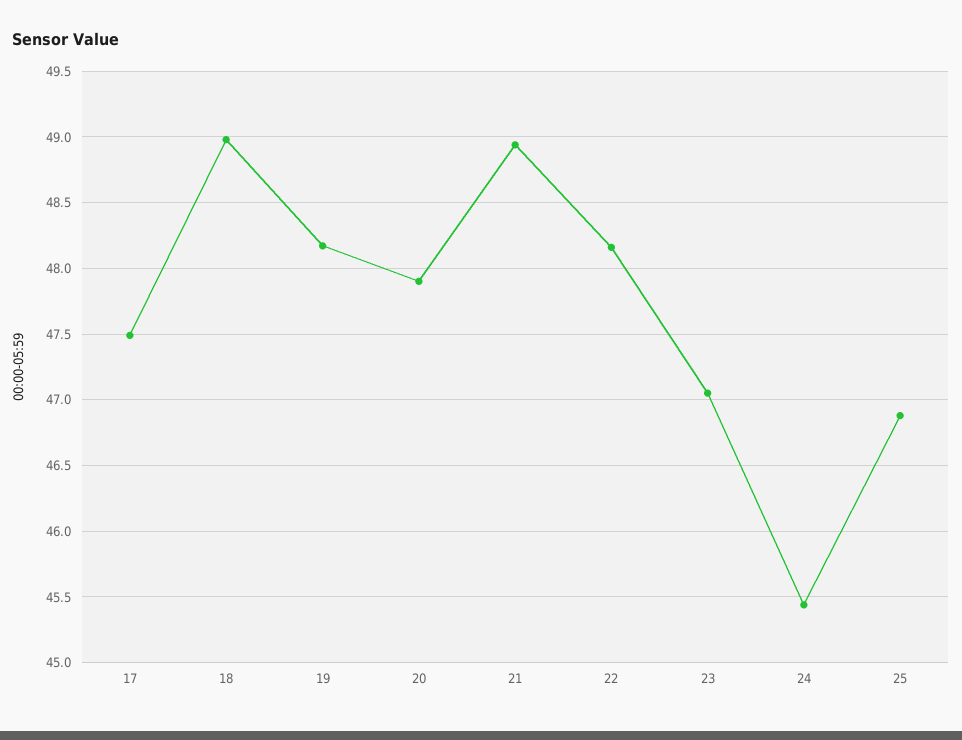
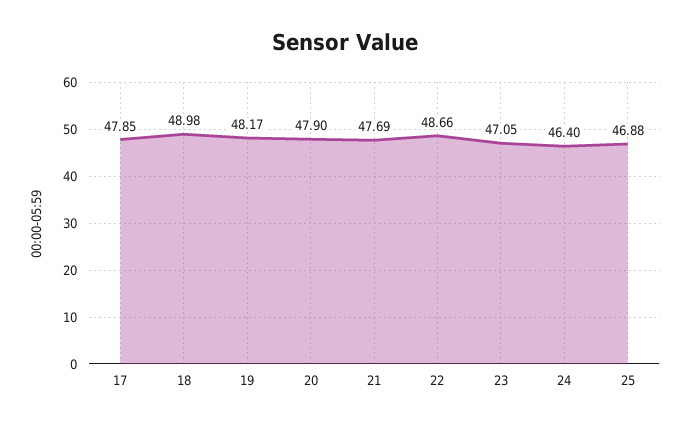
  {
-   "17": 47.5,
+   "17": 47.85,
    "18": 48.98,
    "19": 48.17,
    "20": 47.9,
-   "21": 48.95,
+   "21": 47.69,
-   "22": 48.15,
+   "22": 48.66,
    "23": 47.05,
-   "24": 45.45,
+   "24": 46.4,
    "25": 46.88
  }

